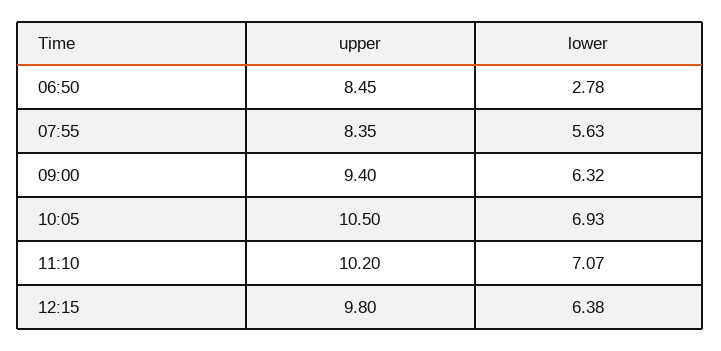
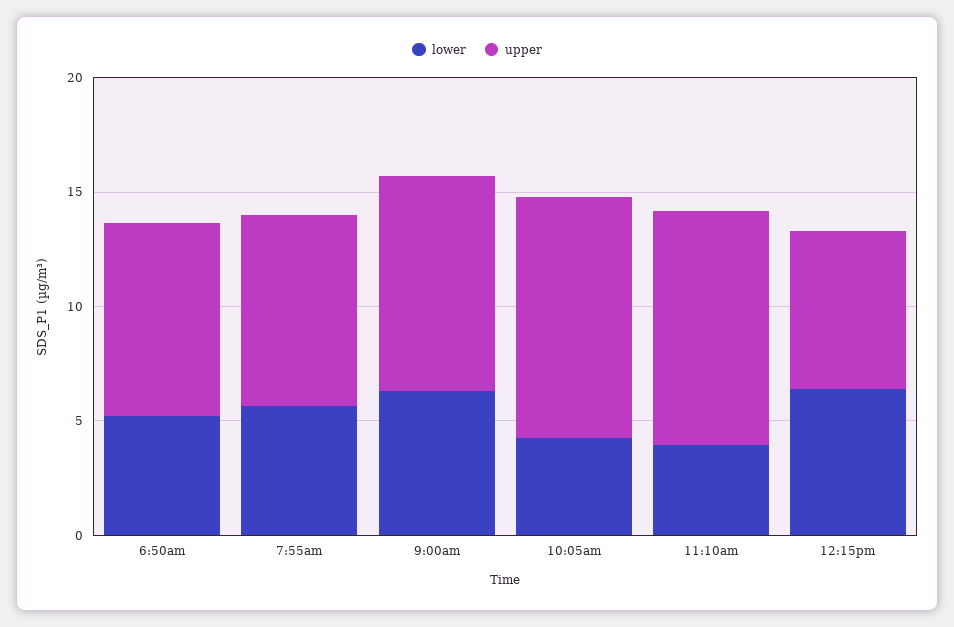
  {
    "upper": {
      "06:50": 8.45,
      "07:55": 8.35,
      "09:00": 9.4,
      "10:05": 10.5,
      "11:10": 10.2,
-     "12:15": 9.8
+     "12:15": 7
    },
    "lower": {
-     "06:50": 2.78,
+     "06:50": 5,
      "07:55": 5.63,
      "09:00": 6.32,
-     "10:05": 6.93,
+     "10:05": 4,
-     "11:10": 7.07,
+     "11:10": 4,
      "12:15": 6.38
    }
  }

